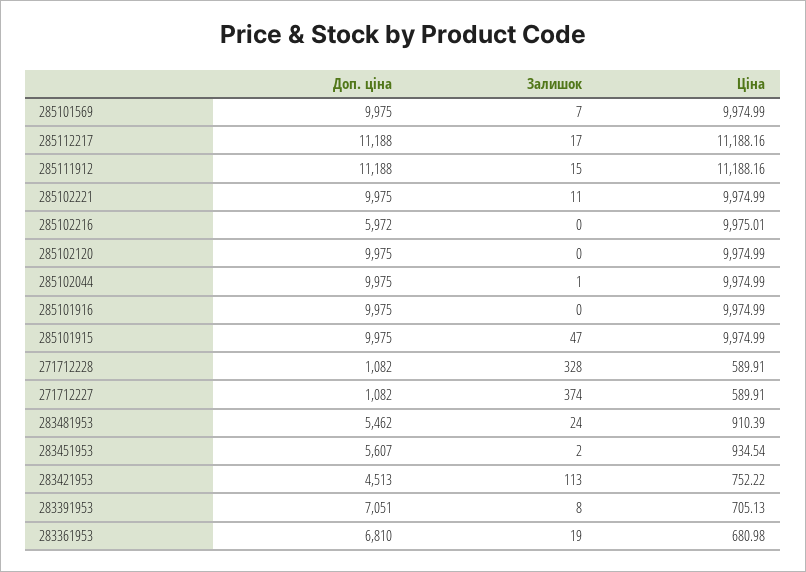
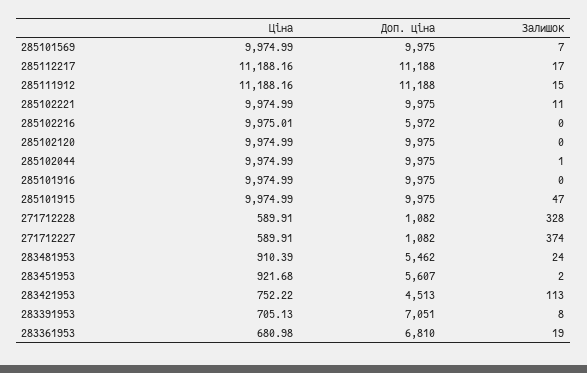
  {
    "Доп. ціна": {
      "285101569": 9975,
      "285112217": 11188,
      "285111912": 11188,
      "285102221": 9975,
      "285102216": 5972,
      "285102120": 9975,
      "285102044": 9975,
      "285101916": 9975,
      "285101915": 9975,
      "271712228": 1082,
      "271712227": 1082,
      "283481953": 5462,
      "283451953": 5607,
      "283421953": 4513,
      "283391953": 7051,
      "283361953": 6810
    },
    "Залишок": {
      "285101569": 7,
      "285112217": 17,
      "285111912": 15,
      "285102221": 11,
      "285102216": 0,
      "285102120": 0,
      "285102044": 1,
      "285101916": 0,
      "285101915": 47,
      "271712228": 328,
      "271712227": 374,
      "283481953": 24,
      "283451953": 2,
      "283421953": 113,
      "283391953": 8,
      "283361953": 19
    },
    "Ціна": {
      "285101569": 9974.99,
      "285112217": 11188.16,
      "285111912": 11188.16,
      "285102221": 9974.99,
      "285102216": 9975.01,
      "285102120": 9974.99,
      "285102044": 9974.99,
      "285101916": 9974.99,
      "285101915": 9974.99,
      "271712228": 589.91,
      "271712227": 589.91,
      "283481953": 910.39,
-     "283451953": 934.54,
+     "283451953": 921.68,
      "283421953": 752.22,
      "283391953": 705.13,
      "283361953": 680.98
    }
  }

